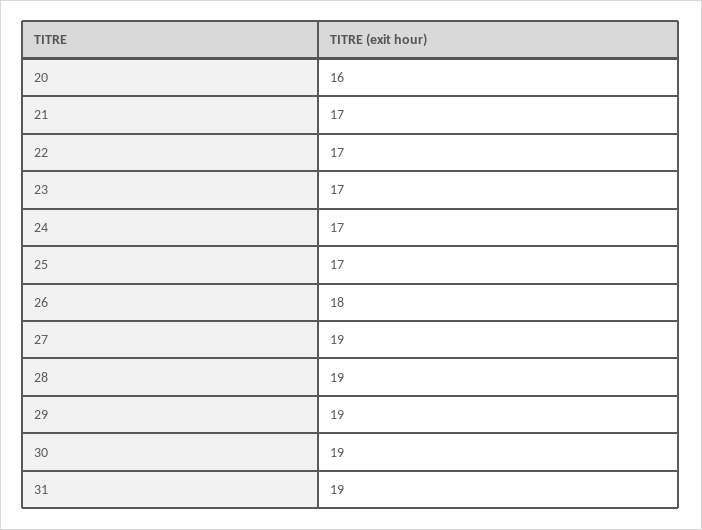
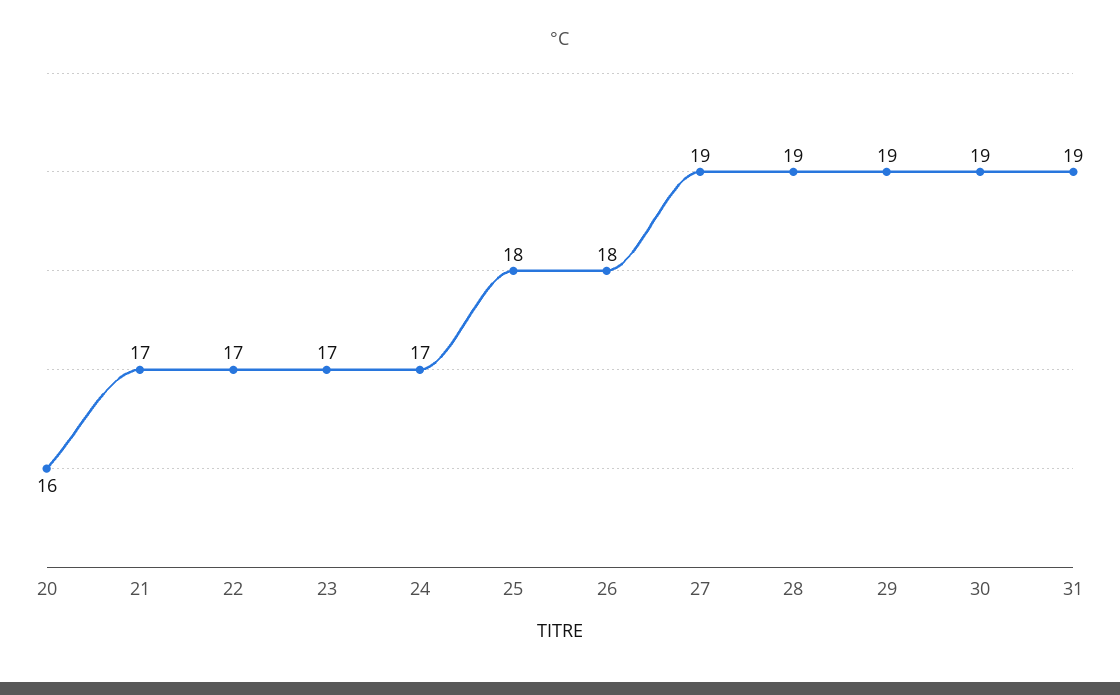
  {
    "20": 16,
    "21": 17,
    "22": 17,
    "23": 17,
    "24": 17,
-   "25": 17,
+   "25": 18,
    "26": 18,
    "27": 19,
    "28": 19,
    "29": 19,
    "30": 19,
    "31": 19
  }

